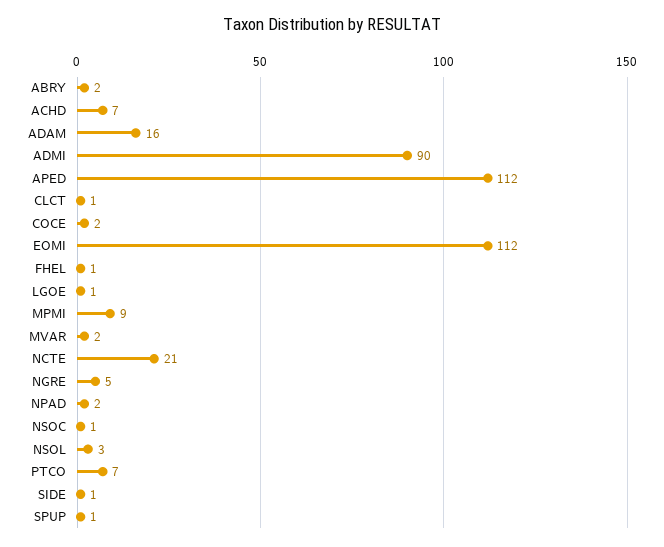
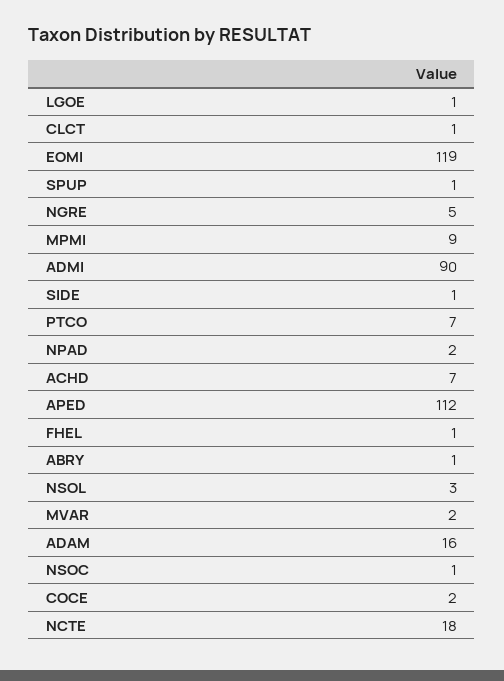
  {
-   "ABRY": 2,
+   "ABRY": 1,
    "ACHD": 7,
    "ADAM": 16,
    "ADMI": 90,
    "APED": 112,
    "CLCT": 1,
    "COCE": 2,
-   "EOMI": 112,
+   "EOMI": 119,
    "FHEL": 1,
    "LGOE": 1,
    "MPMI": 9,
    "MVAR": 2,
-   "NCTE": 21,
+   "NCTE": 18,
    "NGRE": 5,
    "NPAD": 2,
    "NSOC": 1,
    "NSOL": 3,
    "PTCO": 7,
    "SIDE": 1,
    "SPUP": 1
  }

